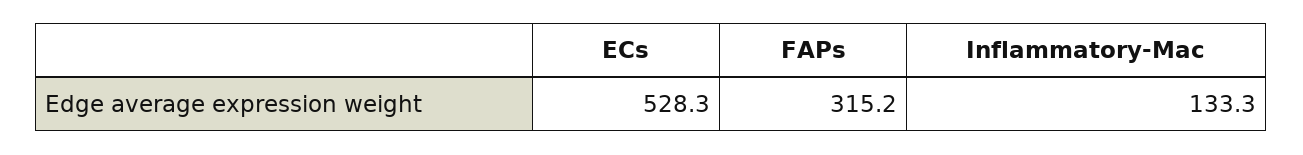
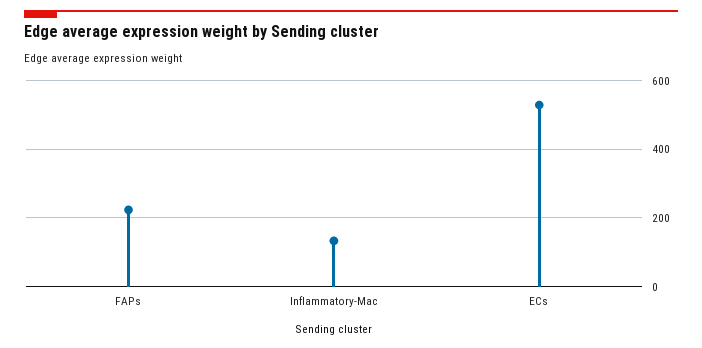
  {
    "ECs": 528.3,
-   "FAPs": 315.2,
+   "FAPs": 220,
    "Inflammatory-Mac": 133.3
  }

